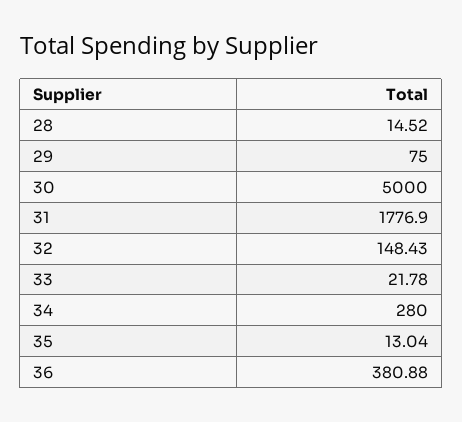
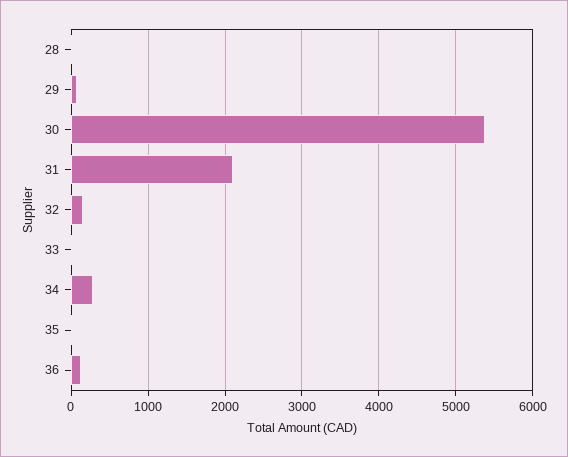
  {
    "28": 14.52,
    "29": 75,
-   "30": 5000,
+   "30": 5400,
-   "31": 1776.9,
+   "31": 2100,
    "32": 148.43,
    "33": 21.78,
    "34": 280,
    "35": 13.04,
-   "36": 380.88
+   "36": 100
  }

